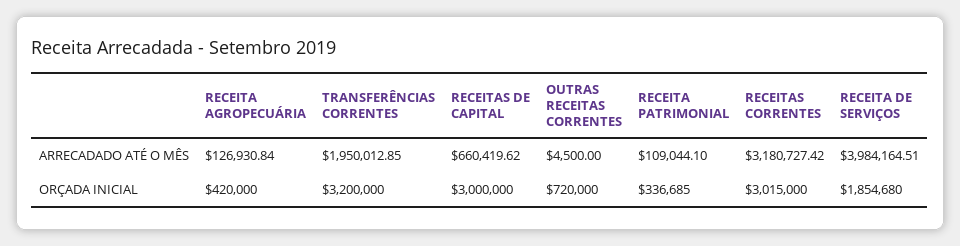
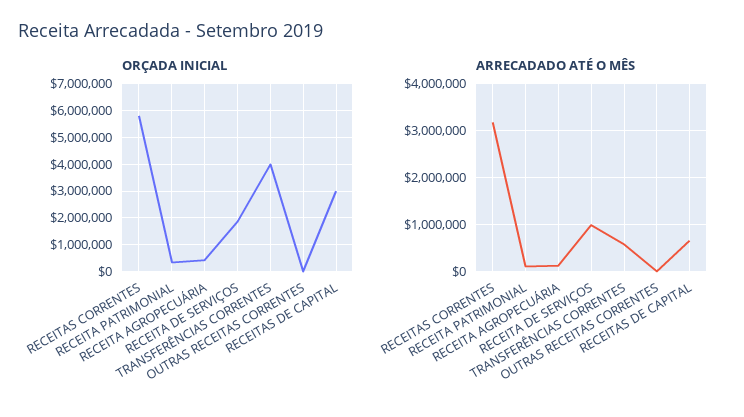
  {
    "ARRECADADO ATÉ O MÊS": {
      "RECEITA AGROPECUÁRIA": 126930.84,
-     "TRANSFERÊNCIAS CORRENTES": 1950012.85,
+     "TRANSFERÊNCIAS CORRENTES": 600000,
      "RECEITAS DE CAPITAL": 660419.62,
      "OUTRAS RECEITAS CORRENTES": 4500,
      "RECEITA PATRIMONIAL": 109044.1,
      "RECEITAS CORRENTES": 3180727.42,
-     "RECEITA DE SERVIÇOS": 3984164.51
+     "RECEITA DE SERVIÇOS": 1000000
    },
    "ORÇADA INICIAL": {
      "RECEITA AGROPECUÁRIA": 420000,
-     "TRANSFERÊNCIAS CORRENTES": 3200000,
+     "TRANSFERÊNCIAS CORRENTES": 4000000,
      "RECEITAS DE CAPITAL": 3000000,
-     "OUTRAS RECEITAS CORRENTES": 720000,
+     "OUTRAS RECEITAS CORRENTES": 0,
      "RECEITA PATRIMONIAL": 336685,
-     "RECEITAS CORRENTES": 3015000,
+     "RECEITAS CORRENTES": 5750000,
      "RECEITA DE SERVIÇOS": 1854680
    }
  }

